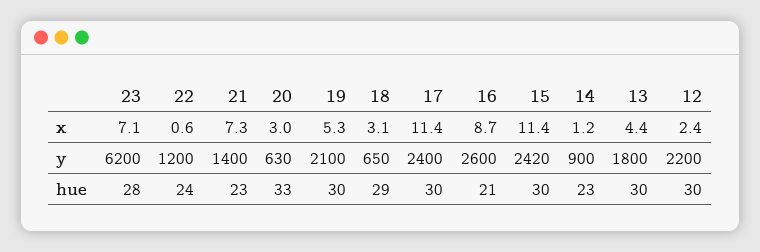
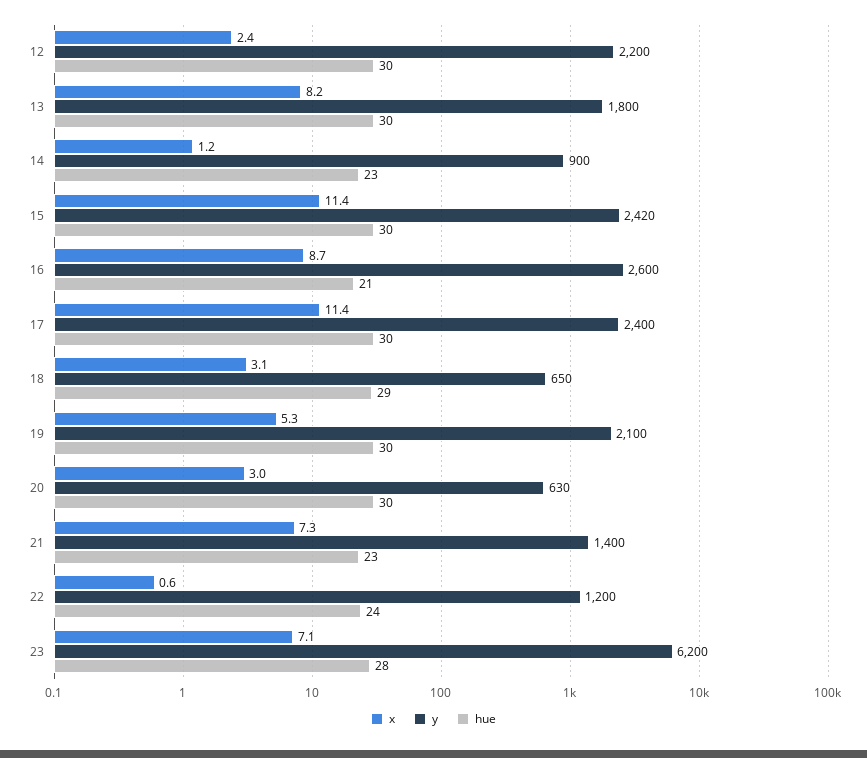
  {
    "x": {
      "23": 7.1,
      "22": 0.6,
      "21": 7.3,
      "20": 3,
      "19": 5.3,
      "18": 3.1,
      "17": 11.4,
      "16": 8.7,
      "15": 11.4,
      "14": 1.2,
-     "13": 4.4,
+     "13": 8.2,
      "12": 2.4
    },
    "y": {
      "23": 6200,
      "22": 1200,
      "21": 1400,
      "20": 630,
      "19": 2100,
      "18": 650,
      "17": 2400,
      "16": 2600,
      "15": 2420,
      "14": 900,
      "13": 1800,
      "12": 2200
    },
    "hue": {
      "23": 28,
      "22": 24,
      "21": 23,
-     "20": 33,
+     "20": 30,
      "19": 30,
      "18": 29,
      "17": 30,
      "16": 21,
      "15": 30,
      "14": 23,
      "13": 30,
      "12": 30
    }
  }

